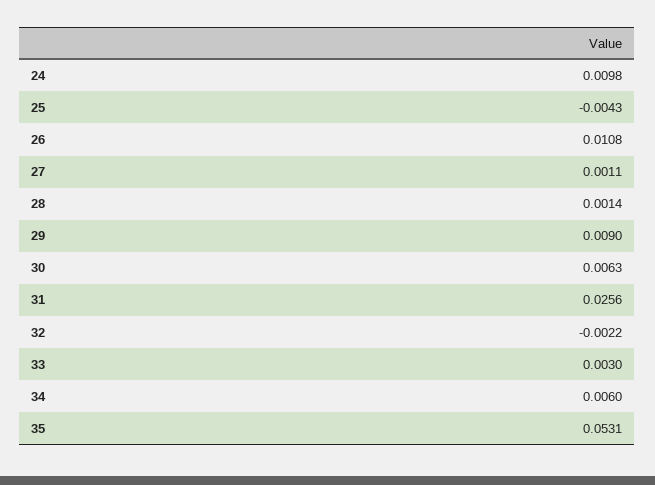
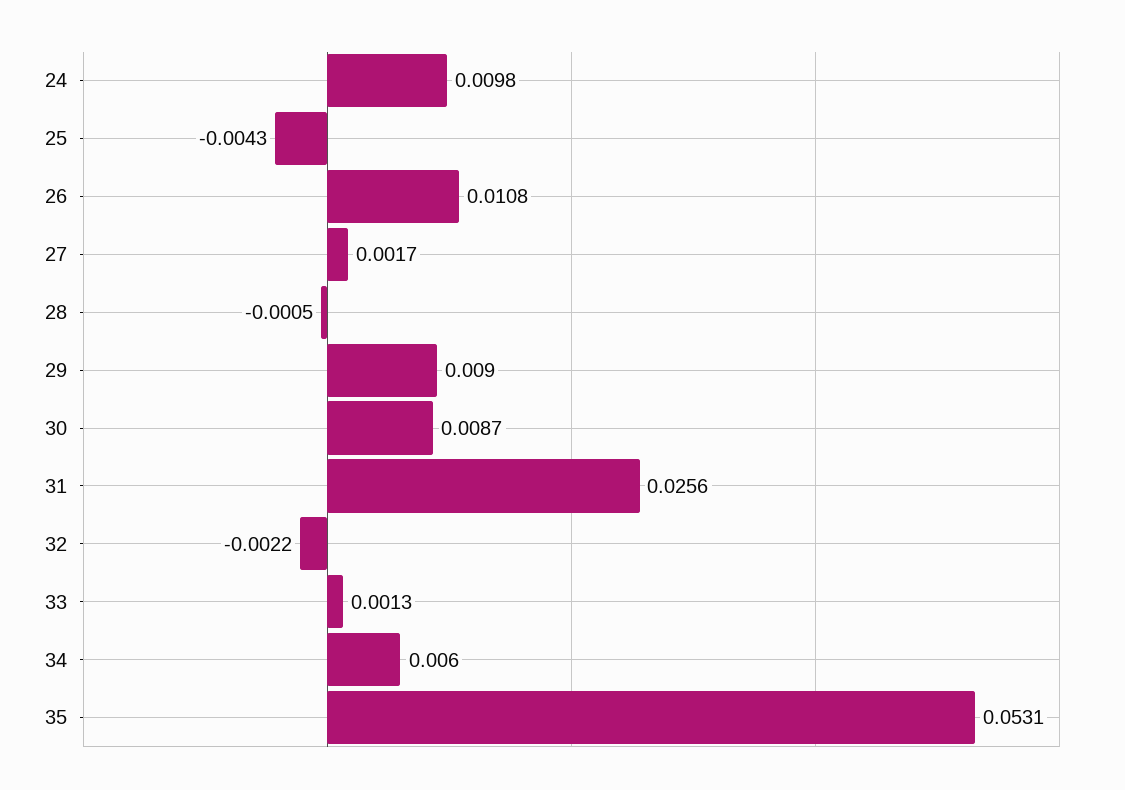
  {
    "24": 0.0098,
    "25": -0.0043,
    "26": 0.0108,
-   "27": 0.0011,
+   "27": 0.0017,
-   "28": 0.0014,
+   "28": -0.0005,
    "29": 0.009,
-   "30": 0.0063,
+   "30": 0.0087,
    "31": 0.0256,
    "32": -0.0022,
-   "33": 0.003,
+   "33": 0.0013,
    "34": 0.006,
    "35": 0.0531
  }

